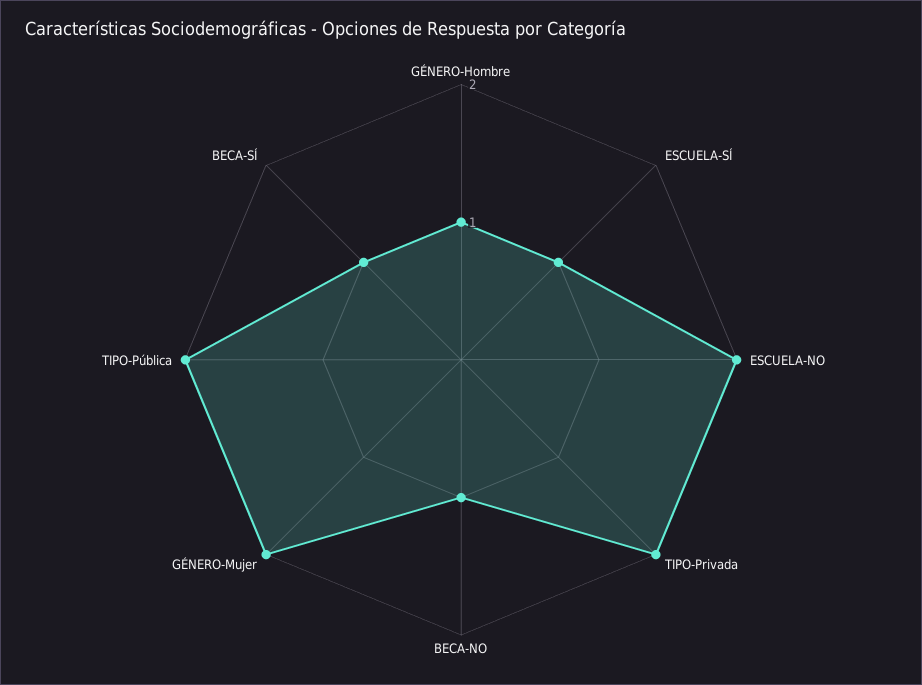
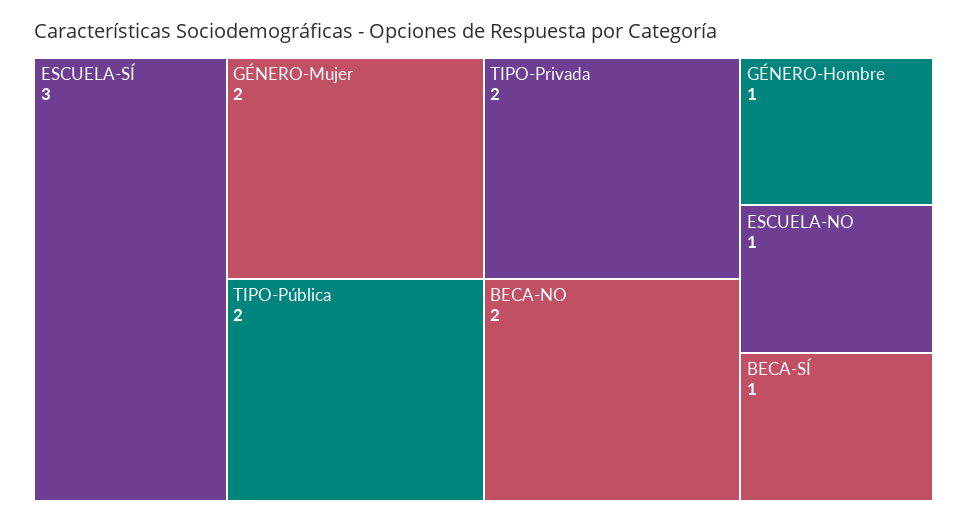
  {
    "GÉNERO-Hombre": 1,
-   "ESCUELA-SÍ": 1,
+   "ESCUELA-SÍ": 3,
-   "ESCUELA-NO": 2,
+   "ESCUELA-NO": 1,
    "TIPO-Privada": 2,
-   "BECA-NO": 1,
+   "BECA-NO": 2,
    "GÉNERO-Mujer": 2,
    "TIPO-Pública": 2,
    "BECA-SÍ": 1
  }

